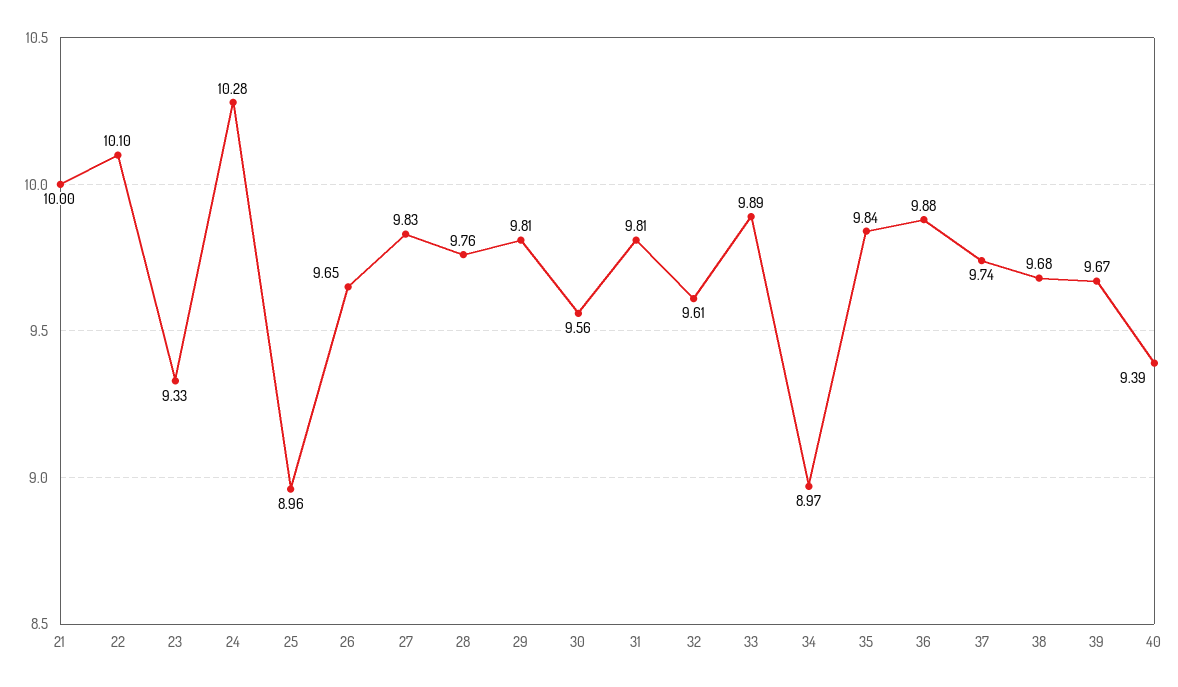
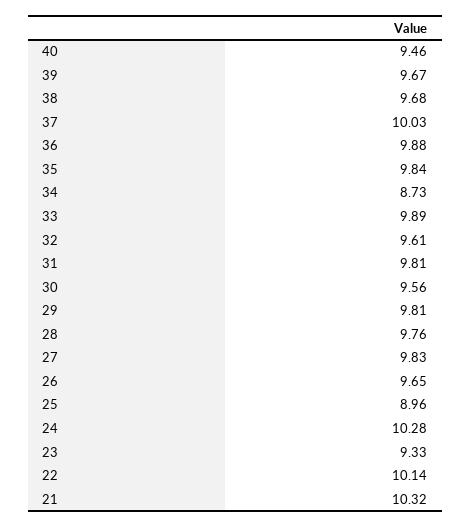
  {
-   "21": 10,
+   "21": 10.32,
-   "22": 10.1,
+   "22": 10.14,
    "23": 9.33,
    "24": 10.28,
    "25": 8.96,
    "26": 9.65,
    "27": 9.83,
    "28": 9.76,
    "29": 9.81,
    "30": 9.56,
    "31": 9.81,
    "32": 9.61,
    "33": 9.89,
-   "34": 8.97,
+   "34": 8.73,
    "35": 9.84,
    "36": 9.88,
-   "37": 9.74,
+   "37": 10.03,
    "38": 9.68,
    "39": 9.67,
-   "40": 9.39
+   "40": 9.46
  }

